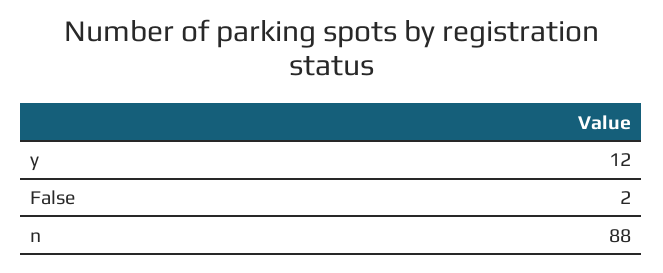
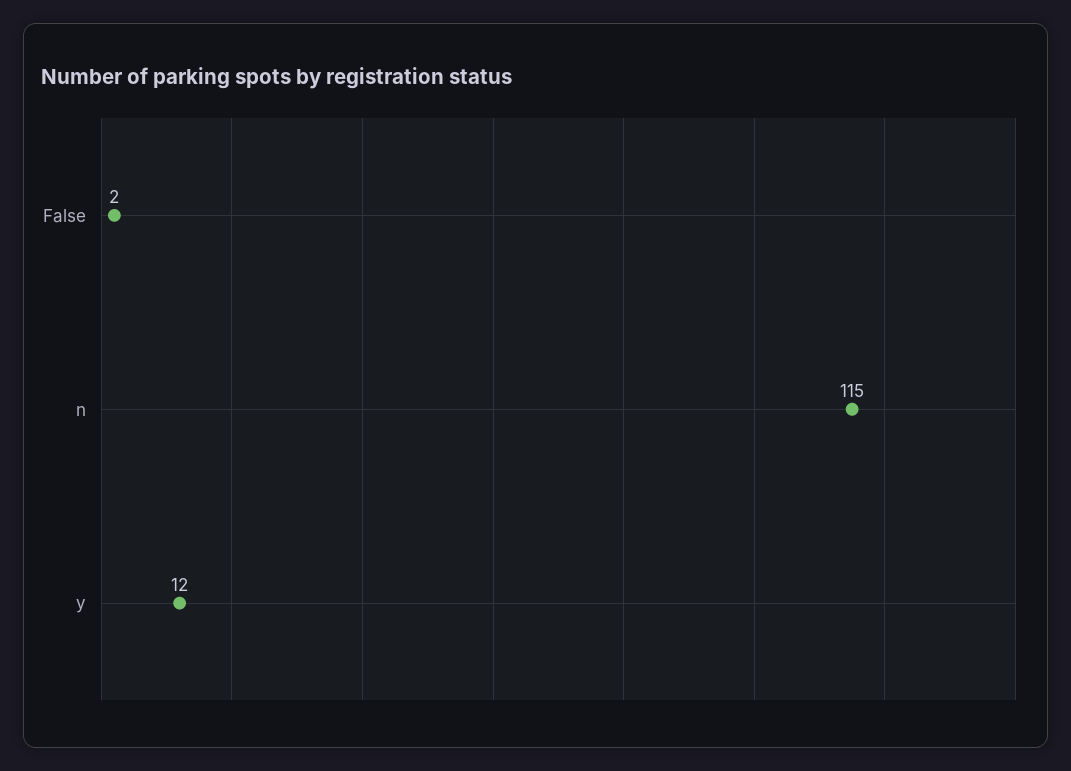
  {
    "y": 12,
    "False": 2,
-   "n": 88
+   "n": 115
  }

